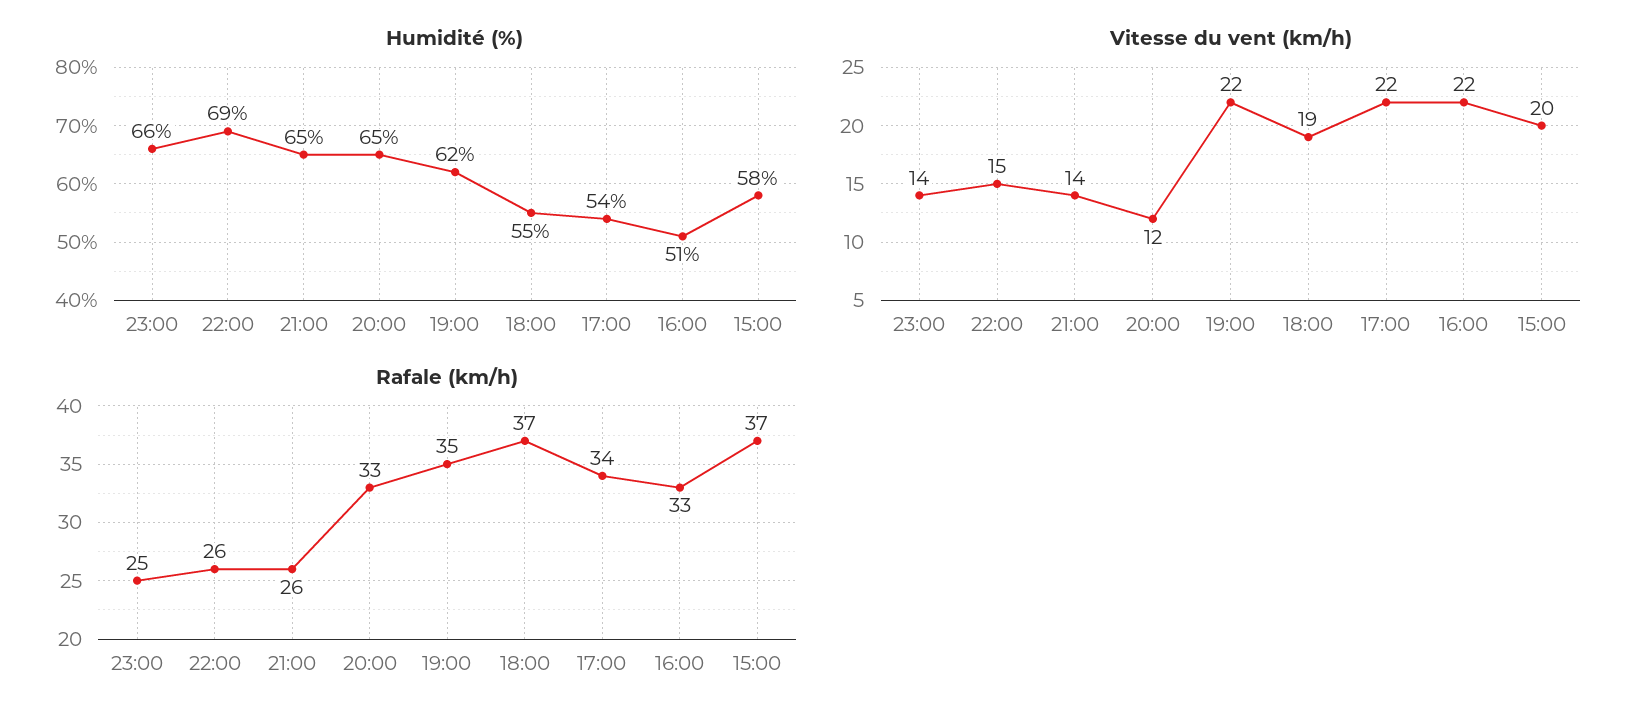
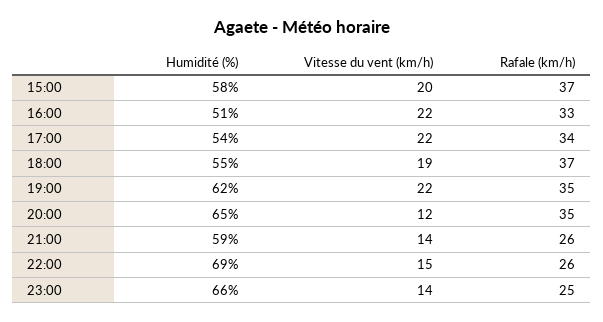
  {
    "Humidité (%)": {
      "23:00": 66,
      "22:00": 69,
-     "21:00": 65,
+     "21:00": 59,
      "20:00": 65,
      "19:00": 62,
      "18:00": 55,
      "17:00": 54,
      "16:00": 51,
      "15:00": 58
    },
    "Vitesse du vent (km/h)": {
      "23:00": 14,
      "22:00": 15,
      "21:00": 14,
      "20:00": 12,
      "19:00": 22,
      "18:00": 19,
      "17:00": 22,
      "16:00": 22,
      "15:00": 20
    },
    "Rafale (km/h)": {
      "23:00": 25,
      "22:00": 26,
      "21:00": 26,
-     "20:00": 33,
+     "20:00": 35,
      "19:00": 35,
      "18:00": 37,
      "17:00": 34,
      "16:00": 33,
      "15:00": 37
    }
  }

